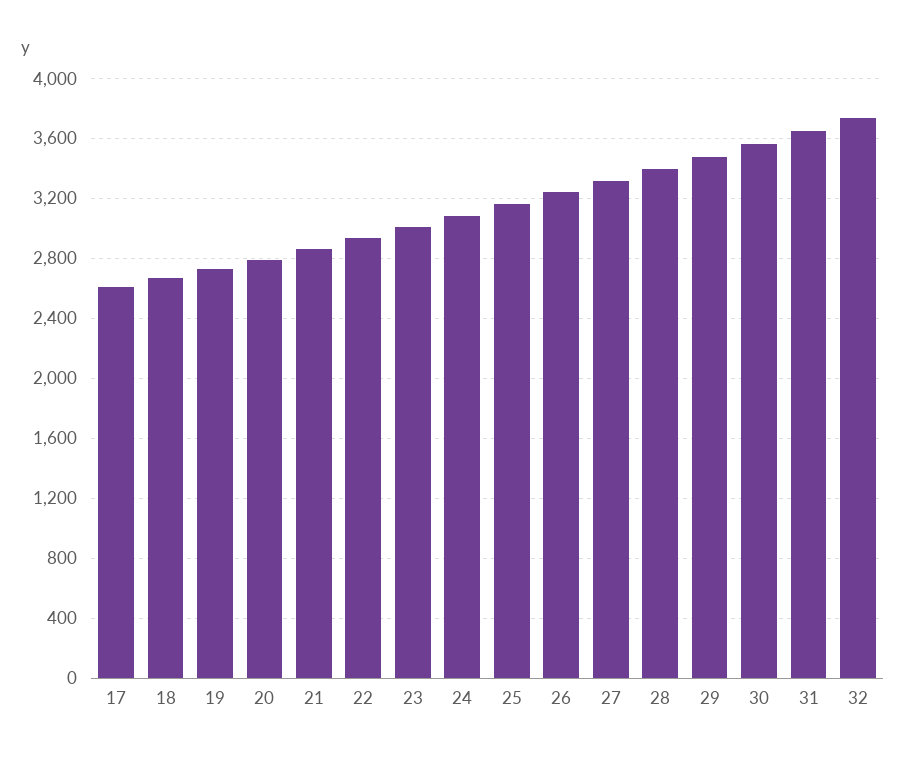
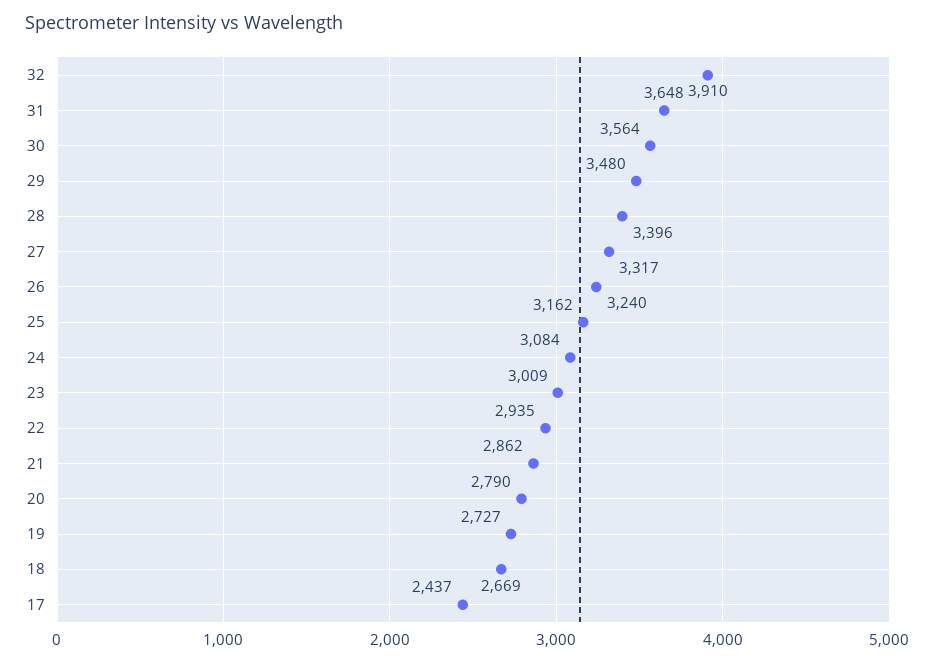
  {
-   "17": 2600,
+   "17": 2437,
    "18": 2669,
    "19": 2727,
    "20": 2790,
    "21": 2862,
    "22": 2935,
    "23": 3009,
    "24": 3084,
    "25": 3162,
    "26": 3240,
    "27": 3317,
    "28": 3396,
    "29": 3480,
    "30": 3564,
    "31": 3648,
-   "32": 3750
+   "32": 3910
  }

